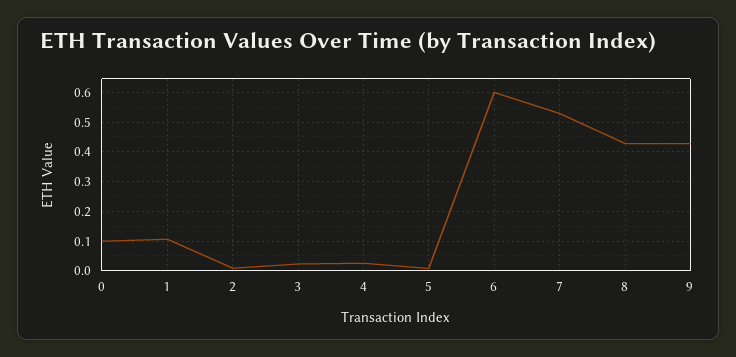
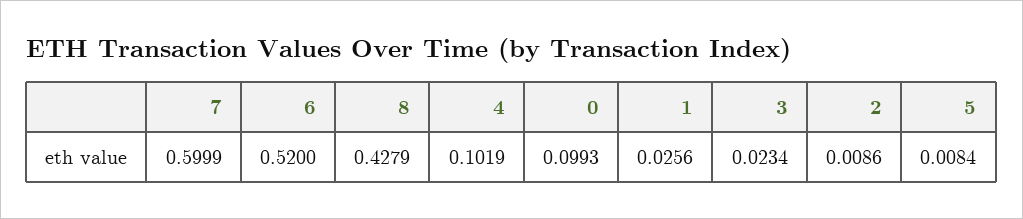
  {
    "0": 0.0993,
-   "1": 0.1,
+   "1": 0.0256,
    "2": 0.0086,
    "3": 0.0234,
-   "4": 0.025,
+   "4": 0.1019,
    "5": 0.0084,
-   "6": 0.6,
+   "6": 0.52,
-   "7": 0.525,
+   "7": 0.5999,
-   "8": 0.4279,
+   "8": 0.4279
-   "9": 0.425
  }

